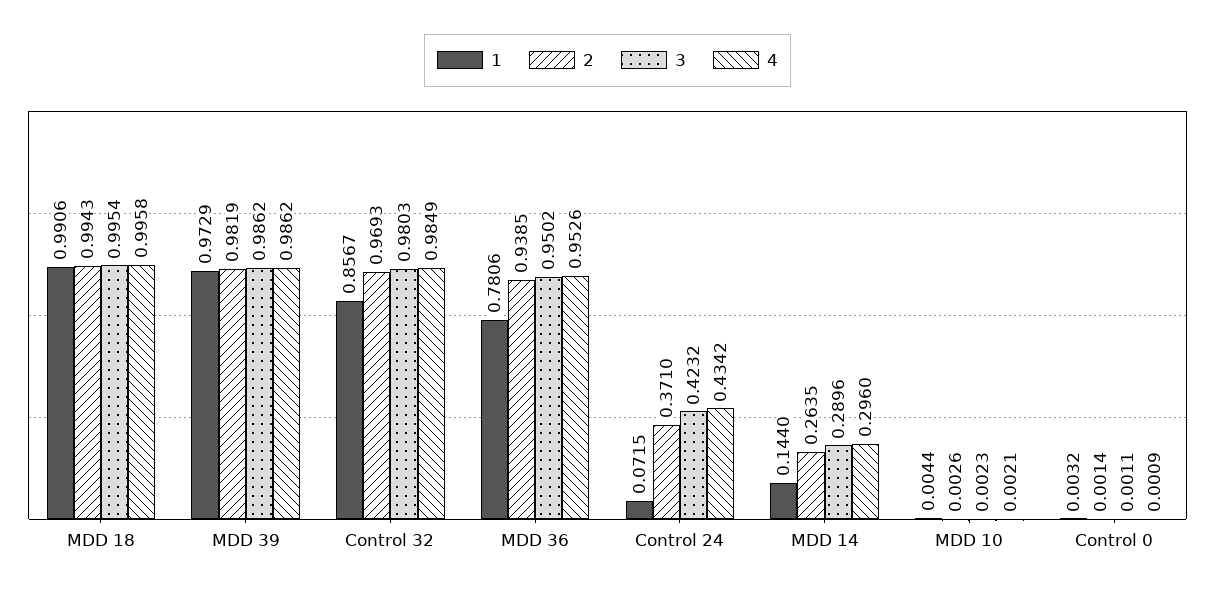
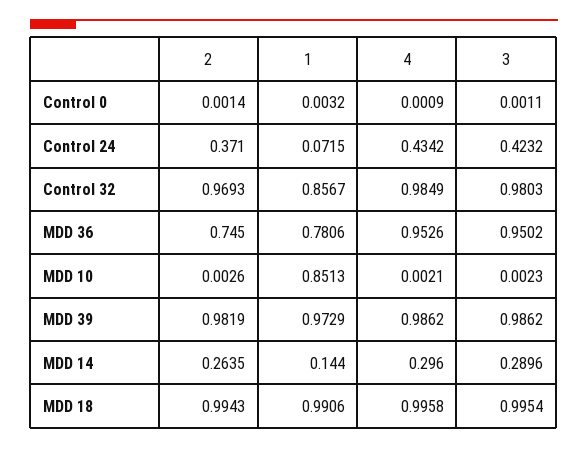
  {
    "1": {
      "MDD 18": 0.9906,
      "MDD 39": 0.9729,
      "Control 32": 0.8567,
      "MDD 36": 0.7806,
      "Control 24": 0.0715,
      "MDD 14": 0.144,
-     "MDD 10": 0.0044,
+     "MDD 10": 0.8513,
      "Control 0": 0.0032
    },
    "2": {
      "MDD 18": 0.9943,
      "MDD 39": 0.9819,
      "Control 32": 0.9693,
-     "MDD 36": 0.9385,
+     "MDD 36": 0.745,
      "Control 24": 0.371,
      "MDD 14": 0.2635,
      "MDD 10": 0.0026,
      "Control 0": 0.0014
    },
    "3": {
      "MDD 18": 0.9954,
      "MDD 39": 0.9862,
      "Control 32": 0.9803,
      "MDD 36": 0.9502,
      "Control 24": 0.4232,
      "MDD 14": 0.2896,
      "MDD 10": 0.0023,
      "Control 0": 0.0011
    },
    "4": {
      "MDD 18": 0.9958,
      "MDD 39": 0.9862,
      "Control 32": 0.9849,
      "MDD 36": 0.9526,
      "Control 24": 0.4342,
      "MDD 14": 0.296,
      "MDD 10": 0.0021,
      "Control 0": 0.0009
    }
  }

